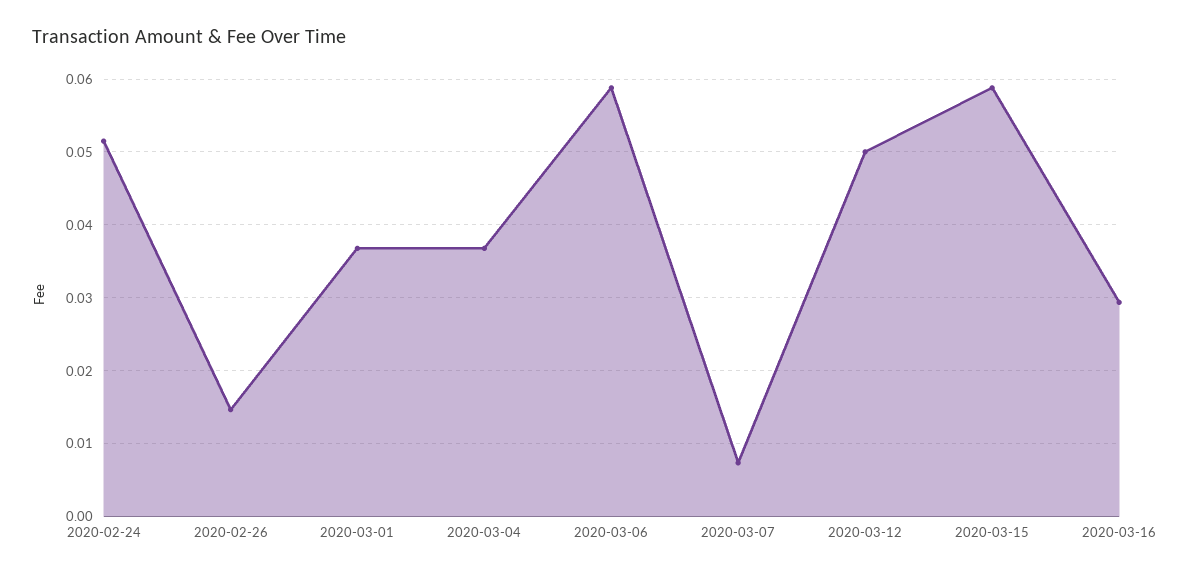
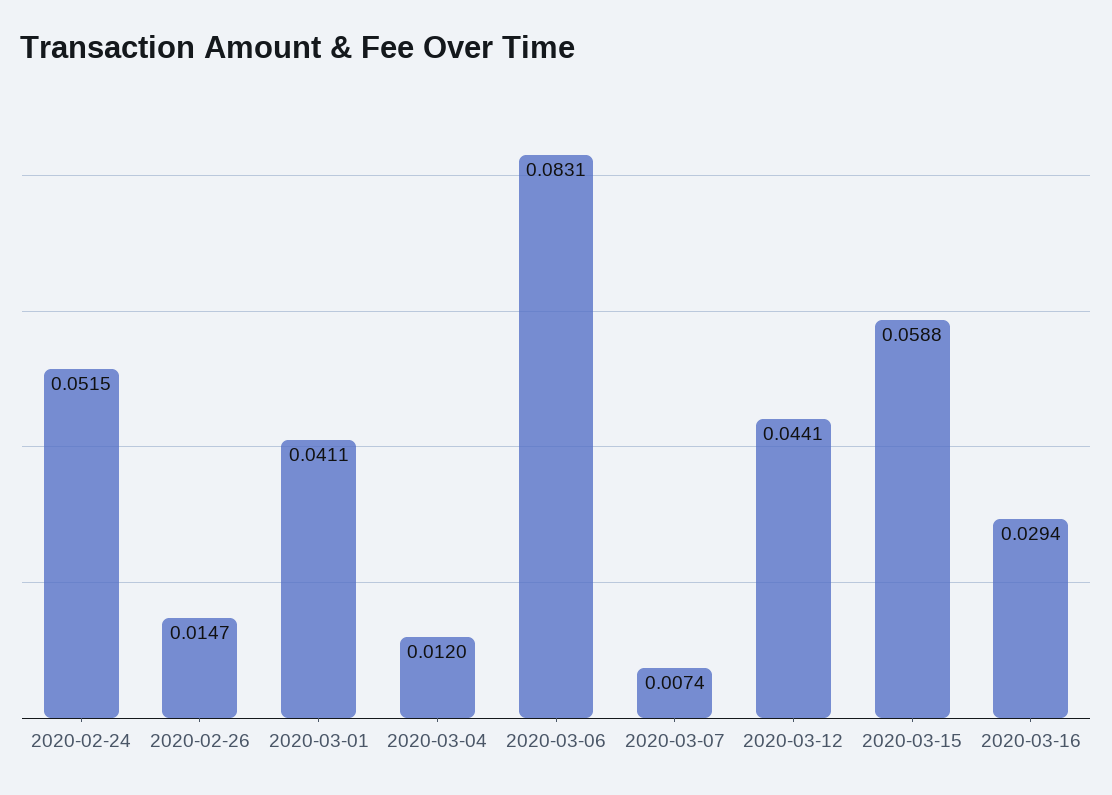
  {
    "2020-02-24": 0.0515,
    "2020-02-26": 0.0147,
-   "2020-03-01": 0.037,
+   "2020-03-01": 0.0411,
-   "2020-03-04": 0.037,
+   "2020-03-04": 0.012,
-   "2020-03-06": 0.059,
+   "2020-03-06": 0.0831,
    "2020-03-07": 0.0074,
-   "2020-03-12": 0.05,
+   "2020-03-12": 0.0441,
    "2020-03-15": 0.0588,
    "2020-03-16": 0.0294
  }

